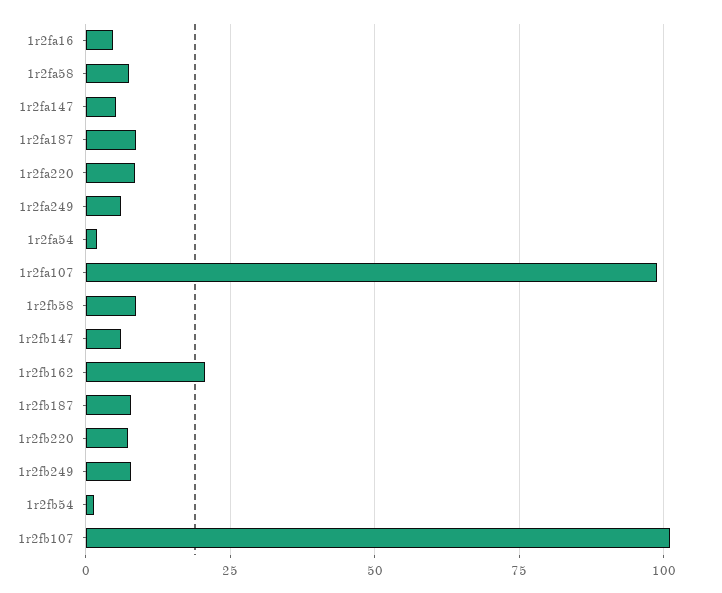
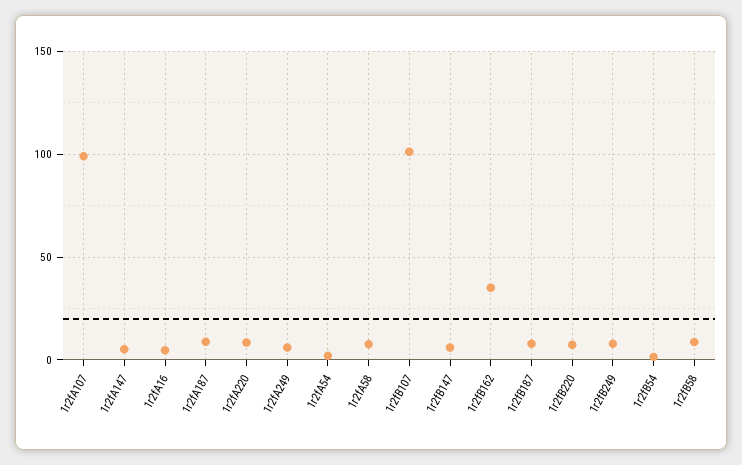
  {
    "1r2fa16": 5,
    "1r2fa58": 7.5,
    "1r2fa147": 5,
    "1r2fa187": 10,
    "1r2fa220": 7.5,
    "1r2fa249": 5,
    "1r2fa54": 2.5,
    "1r2fa107": 100,
    "1r2fb58": 7.5,
    "1r2fb147": 5,
-   "1r2fb162": 20,
+   "1r2fb162": 35,
    "1r2fb187": 7.5,
    "1r2fb220": 7.5,
    "1r2fb249": 7.5,
    "1r2fb54": 2.5,
    "1r2fb107": 100
  }

